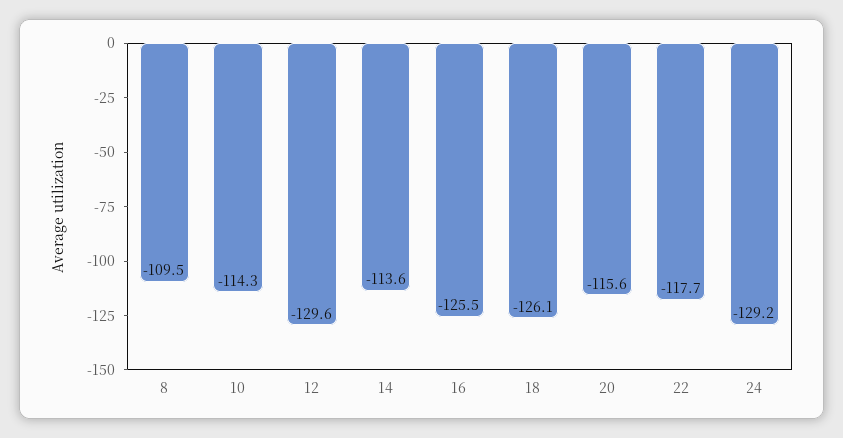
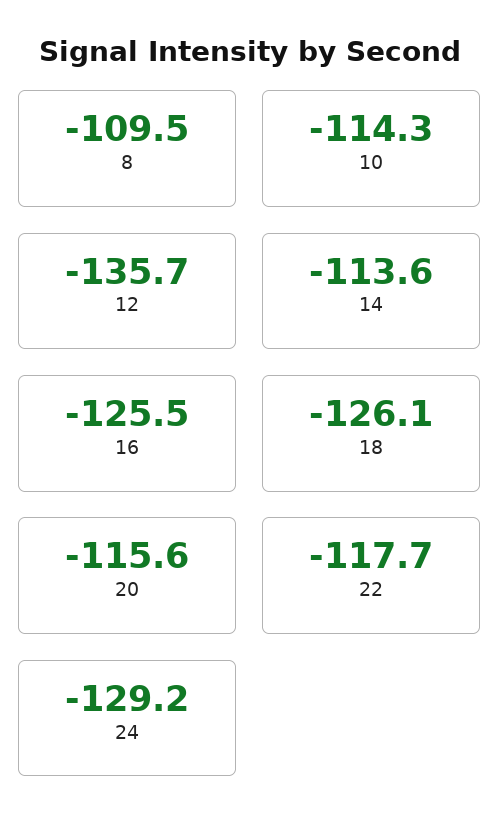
  {
    "8": -109.5,
    "10": -114.3,
-   "12": -129.6,
+   "12": -135.7,
    "14": -113.6,
    "16": -125.5,
    "18": -126.1,
    "20": -115.6,
    "22": -117.7,
    "24": -129.2
  }

